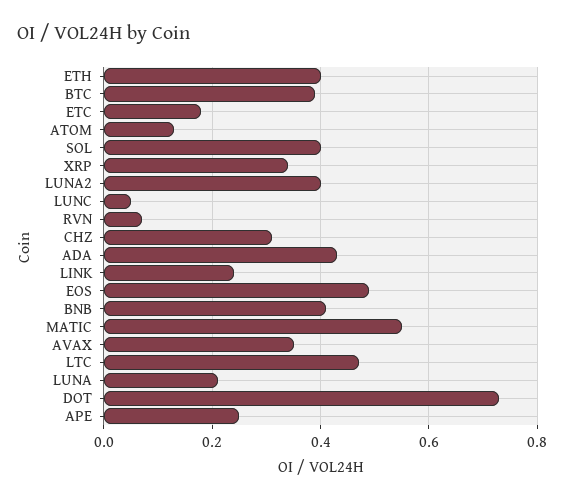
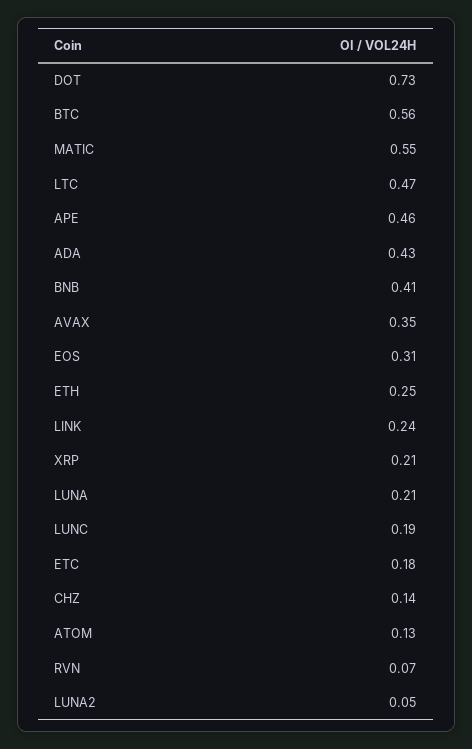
  {
-   "ETH": 0.4,
+   "ETH": 0.25,
-   "BTC": 0.4,
+   "BTC": 0.56,
    "ETC": 0.18,
    "ATOM": 0.13,
-   "SOL": 0.4,
-   "XRP": 0.35,
+   "XRP": 0.21,
-   "LUNA2": 0.4,
+   "LUNA2": 0.05,
-   "LUNC": 0.05,
+   "LUNC": 0.19,
    "RVN": 0.07,
-   "CHZ": 0.3,
+   "CHZ": 0.14,
    "ADA": 0.43,
    "LINK": 0.24,
-   "EOS": 0.5,
+   "EOS": 0.31,
    "BNB": 0.41,
    "MATIC": 0.55,
    "AVAX": 0.35,
    "LTC": 0.47,
    "LUNA": 0.21,
    "DOT": 0.73,
-   "APE": 0.25
+   "APE": 0.46
  }

